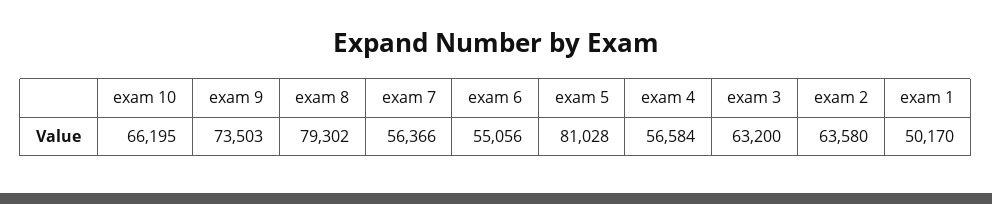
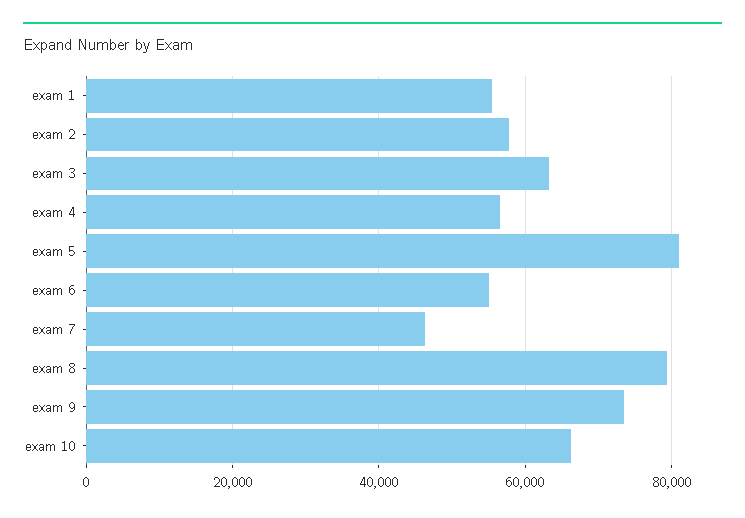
  {
    "exam 10": 66195,
    "exam 9": 73503,
    "exam 8": 79302,
-   "exam 7": 56366,
+   "exam 7": 46000,
    "exam 6": 55056,
    "exam 5": 81028,
    "exam 4": 56584,
    "exam 3": 63200,
-   "exam 2": 63580,
+   "exam 2": 58000,
-   "exam 1": 50170
+   "exam 1": 56000
  }

